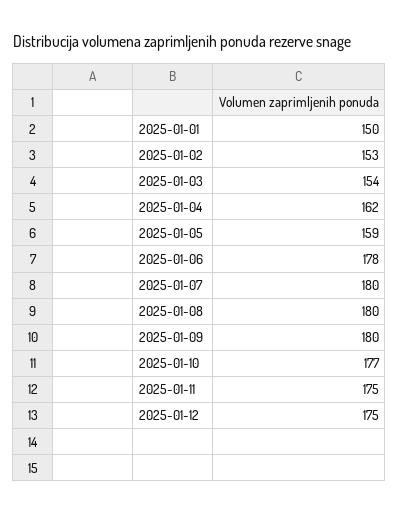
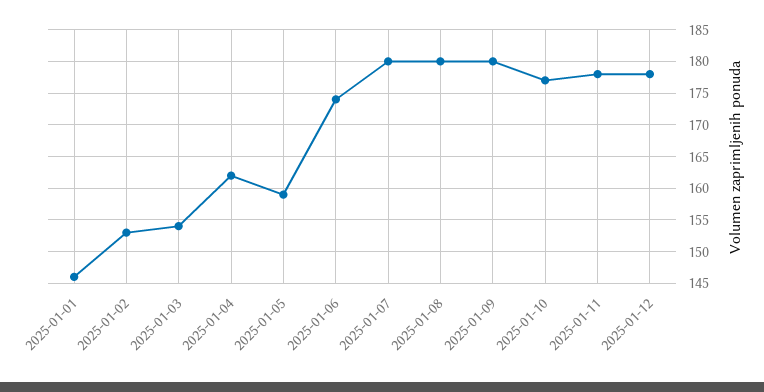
  {
-   "2025-01-01": 150,
+   "2025-01-01": 146,
    "2025-01-02": 153,
    "2025-01-03": 154,
    "2025-01-04": 162,
    "2025-01-05": 159,
-   "2025-01-06": 178,
+   "2025-01-06": 174,
    "2025-01-07": 180,
    "2025-01-08": 180,
    "2025-01-09": 180,
    "2025-01-10": 177,
-   "2025-01-11": 175,
+   "2025-01-11": 178,
-   "2025-01-12": 175
+   "2025-01-12": 178
  }

